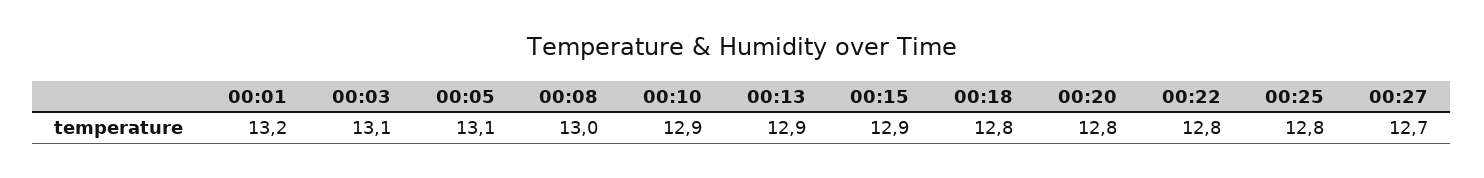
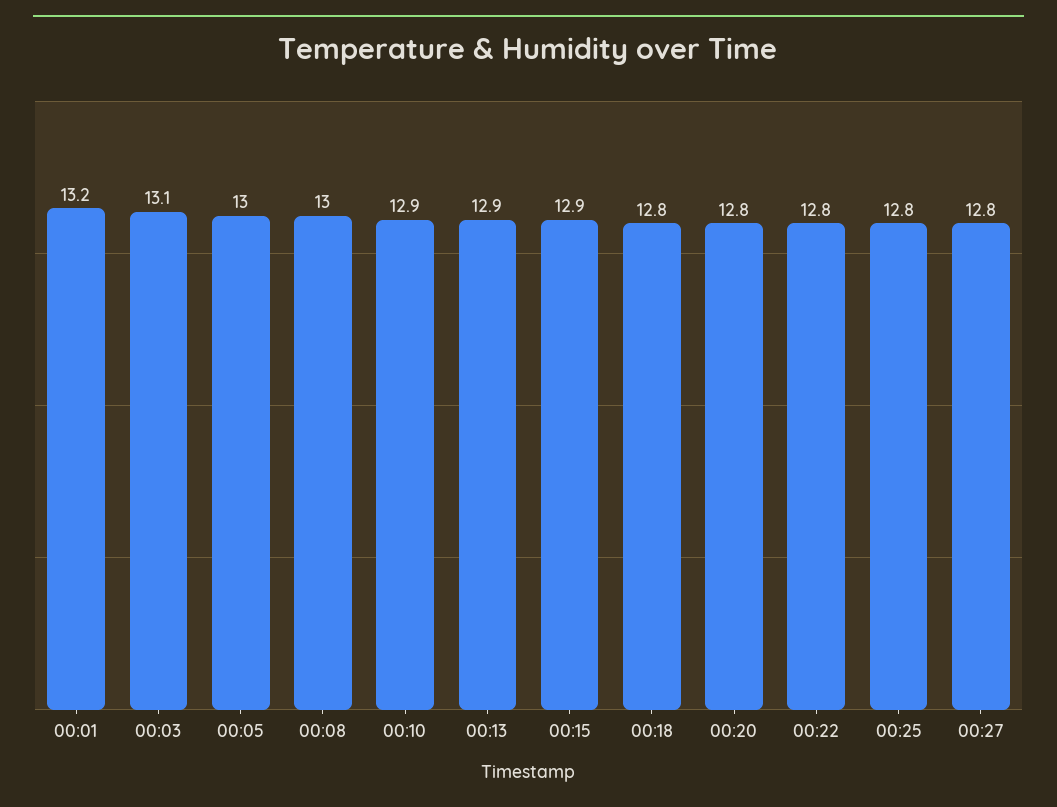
  {
    "00:01": 13.2,
    "00:03": 13.1,
-   "00:05": 13.1,
+   "00:05": 13,
    "00:08": 13,
    "00:10": 12.9,
    "00:13": 12.9,
    "00:15": 12.9,
    "00:18": 12.8,
    "00:20": 12.8,
    "00:22": 12.8,
    "00:25": 12.8,
-   "00:27": 12.7
+   "00:27": 12.8
  }

